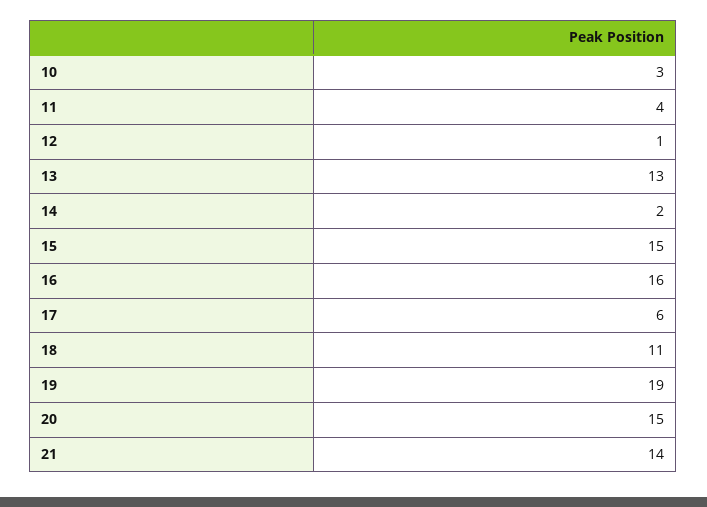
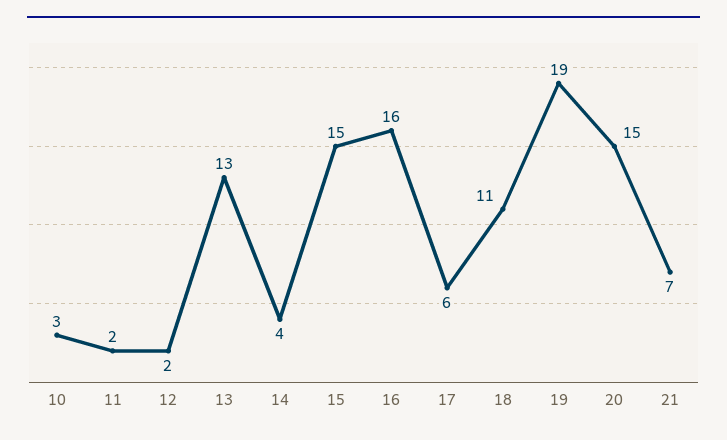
  {
    "10": 3,
-   "11": 4,
+   "11": 2,
-   "12": 1,
+   "12": 2,
    "13": 13,
-   "14": 2,
+   "14": 4,
    "15": 15,
    "16": 16,
    "17": 6,
    "18": 11,
    "19": 19,
    "20": 15,
-   "21": 14
+   "21": 7
  }

